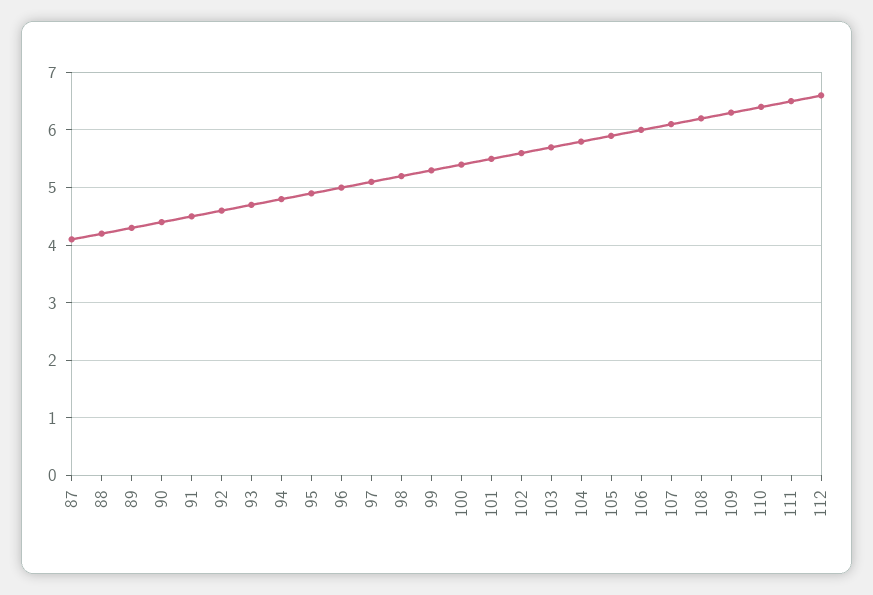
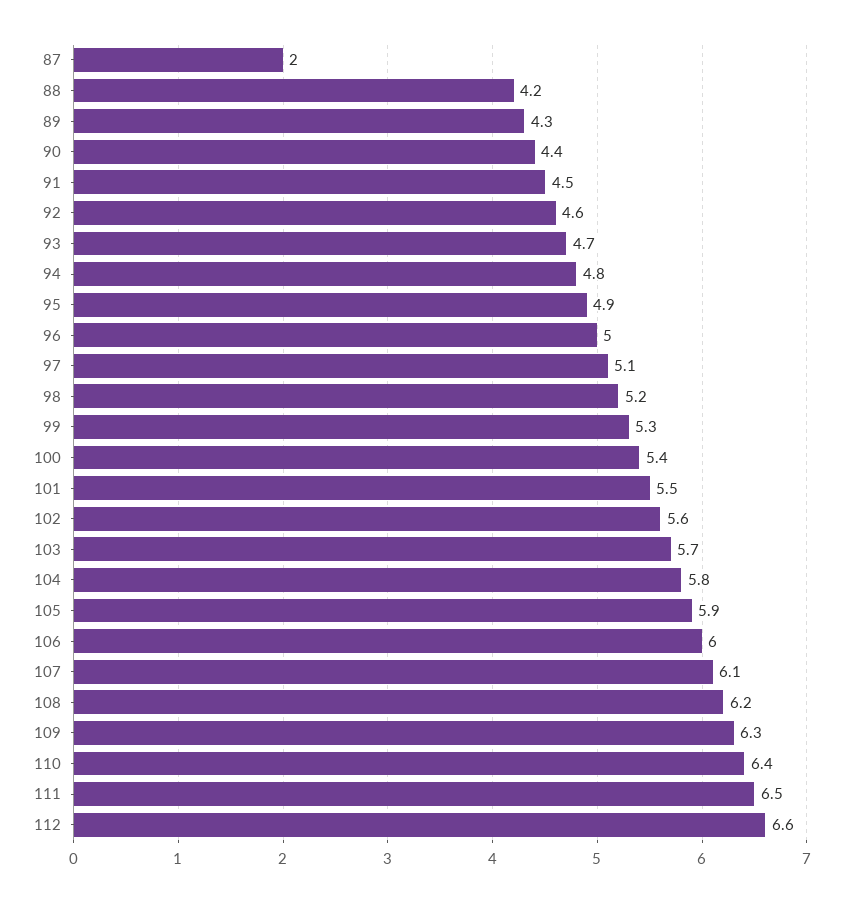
  {
-   "87": 4,
+   "87": 2,
    "88": 4.2,
    "89": 4.3,
    "90": 4.4,
    "91": 4.5,
    "92": 4.6,
    "93": 4.7,
    "94": 4.8,
    "95": 4.9,
    "96": 5,
    "97": 5.1,
    "98": 5.2,
    "99": 5.3,
    "100": 5.4,
    "101": 5.5,
    "102": 5.6,
    "103": 5.7,
    "104": 5.8,
    "105": 5.9,
    "106": 6,
    "107": 6.1,
    "108": 6.2,
    "109": 6.3,
    "110": 6.4,
    "111": 6.5,
    "112": 6.6
  }

